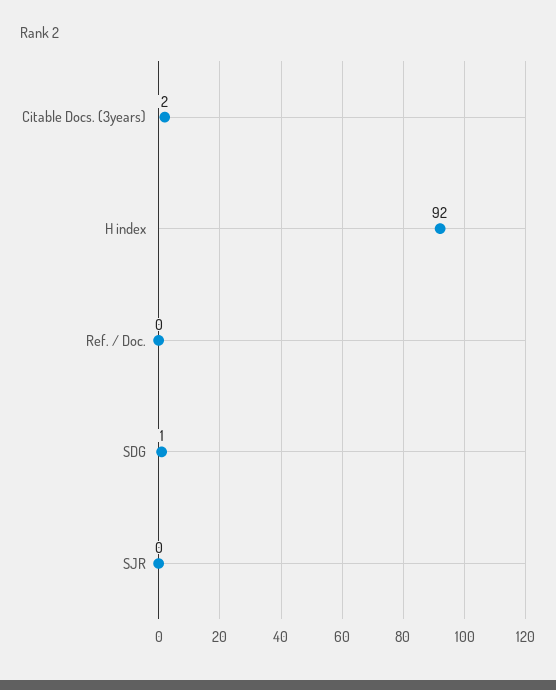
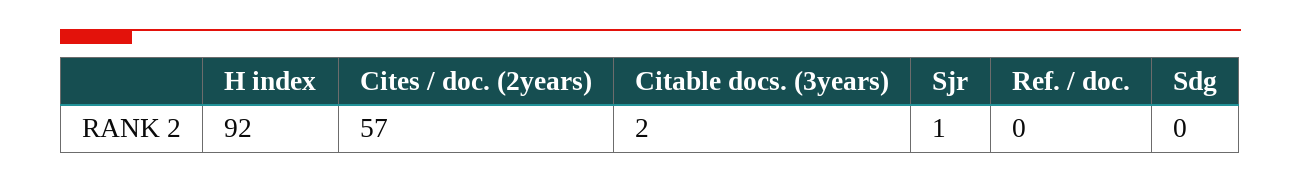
  {
    "Citable Docs. (3years)": 2,
    "H index": 92,
    "Ref. / Doc.": 0,
-   "SDG": 1,
+   "SDG": 0,
-   "SJR": 0
+   "SJR": 1,
+   "Cites / doc. (2years)": 57
  }

